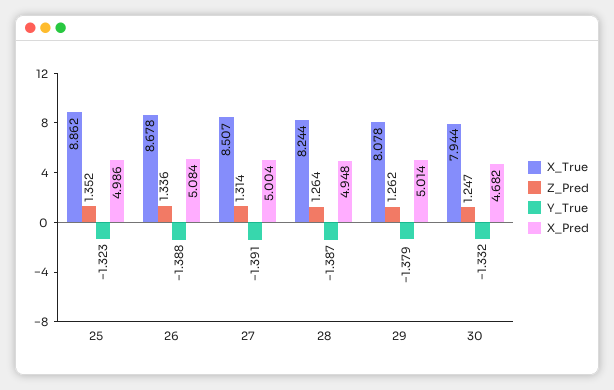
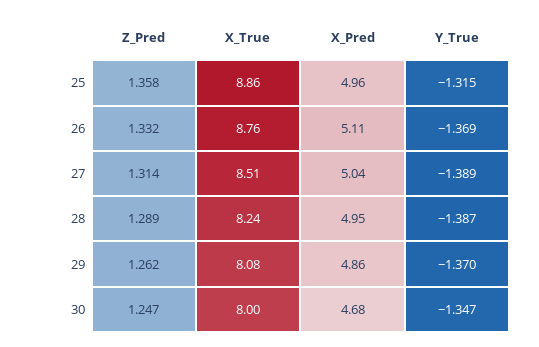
  {
    "X_True": {
      "25": 8.862,
-     "26": 8.678,
+     "26": 8.76,
      "27": 8.507,
      "28": 8.244,
      "29": 8.078,
-     "30": 7.944
+     "30": 8
    },
    "Z_Pred": {
-     "25": 1.352,
+     "25": 1.358,
-     "26": 1.336,
+     "26": 1.332,
      "27": 1.314,
-     "28": 1.264,
+     "28": 1.289,
      "29": 1.262,
      "30": 1.247
    },
    "Y_True": {
-     "25": -1.323,
+     "25": -1.315,
-     "26": -1.388,
+     "26": -1.369,
-     "27": -1.391,
+     "27": -1.389,
      "28": -1.387,
-     "29": -1.379,
+     "29": -1.37,
-     "30": -1.332
+     "30": -1.347
    },
    "X_Pred": {
-     "25": 4.986,
+     "25": 4.96,
-     "26": 5.084,
+     "26": 5.11,
-     "27": 5.004,
+     "27": 5.04,
      "28": 4.948,
-     "29": 5.014,
+     "29": 4.86,
      "30": 4.682
    }
  }

